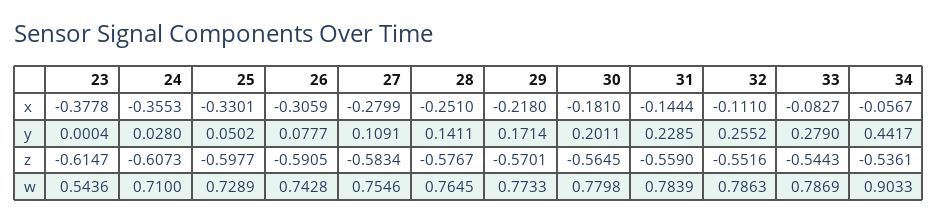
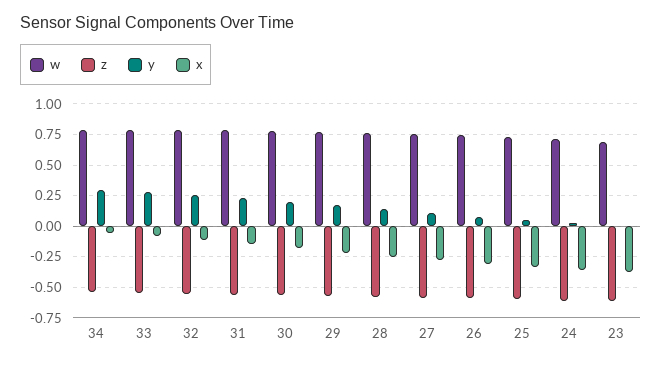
  {
    "x": {
      "23": -0.3778,
      "24": -0.3553,
      "25": -0.3301,
      "26": -0.3059,
      "27": -0.2799,
      "28": -0.251,
      "29": -0.218,
      "30": -0.181,
      "31": -0.1444,
      "32": -0.111,
      "33": -0.0827,
      "34": -0.0567
    },
    "y": {
      "23": 0.0004,
      "24": 0.028,
      "25": 0.0502,
      "26": 0.0777,
      "27": 0.1091,
      "28": 0.1411,
      "29": 0.1714,
      "30": 0.2011,
      "31": 0.2285,
      "32": 0.2552,
      "33": 0.279,
-     "34": 0.4417
+     "34": 0.3
    },
    "z": {
      "23": -0.6147,
      "24": -0.6073,
      "25": -0.5977,
      "26": -0.5905,
      "27": -0.5834,
      "28": -0.5767,
      "29": -0.5701,
      "30": -0.5645,
      "31": -0.559,
      "32": -0.5516,
      "33": -0.5443,
      "34": -0.5361
    },
    "w": {
-     "23": 0.5436,
+     "23": 0.7,
      "24": 0.71,
      "25": 0.7289,
      "26": 0.7428,
      "27": 0.7546,
      "28": 0.7645,
      "29": 0.7733,
      "30": 0.7798,
      "31": 0.7839,
      "32": 0.7863,
      "33": 0.7869,
-     "34": 0.9033
+     "34": 0.8
    }
  }

